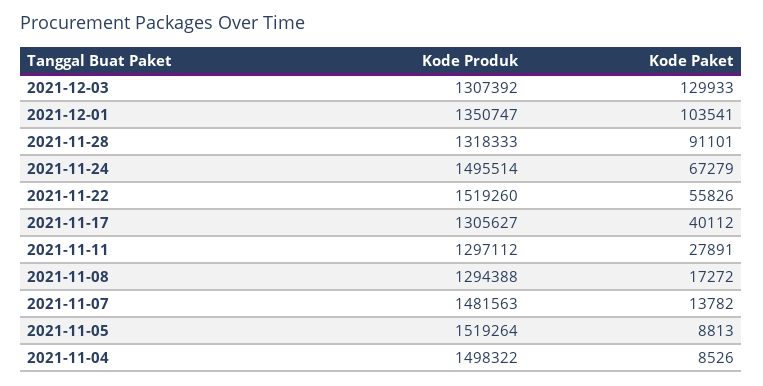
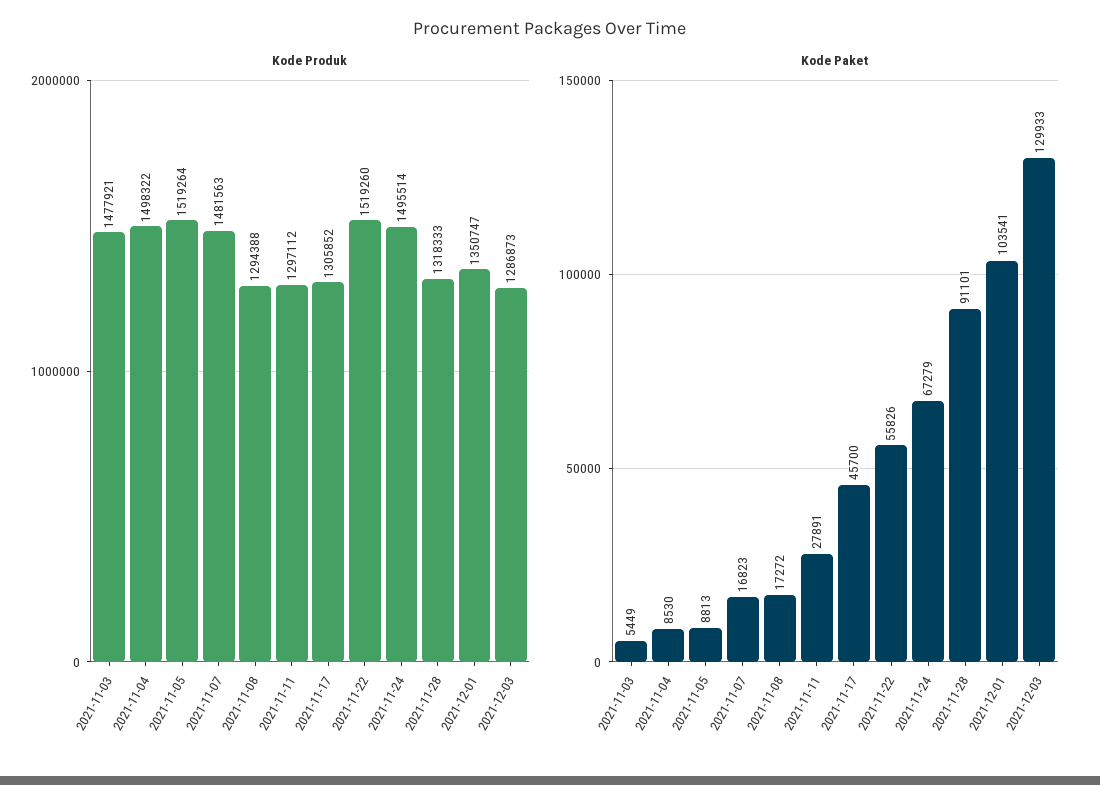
  {
    "Kode Produk": {
-     "2021-12-03": 1307392,
+     "2021-12-03": 1286873,
      "2021-12-01": 1350747,
      "2021-11-28": 1318333,
      "2021-11-24": 1495514,
      "2021-11-22": 1519260,
-     "2021-11-17": 1305627,
+     "2021-11-17": 1305852,
      "2021-11-11": 1297112,
      "2021-11-08": 1294388,
      "2021-11-07": 1481563,
      "2021-11-05": 1519264,
-     "2021-11-04": 1498322
+     "2021-11-04": 1498322,
+     "2021-11-03": 1477921
    },
    "Kode Paket": {
      "2021-12-03": 129933,
      "2021-12-01": 103541,
      "2021-11-28": 91101,
      "2021-11-24": 67279,
      "2021-11-22": 55826,
-     "2021-11-17": 40112,
+     "2021-11-17": 45700,
      "2021-11-11": 27891,
      "2021-11-08": 17272,
-     "2021-11-07": 13782,
+     "2021-11-07": 16823,
      "2021-11-05": 8813,
-     "2021-11-04": 8526
+     "2021-11-04": 8530,
+     "2021-11-03": 5449
    }
  }

